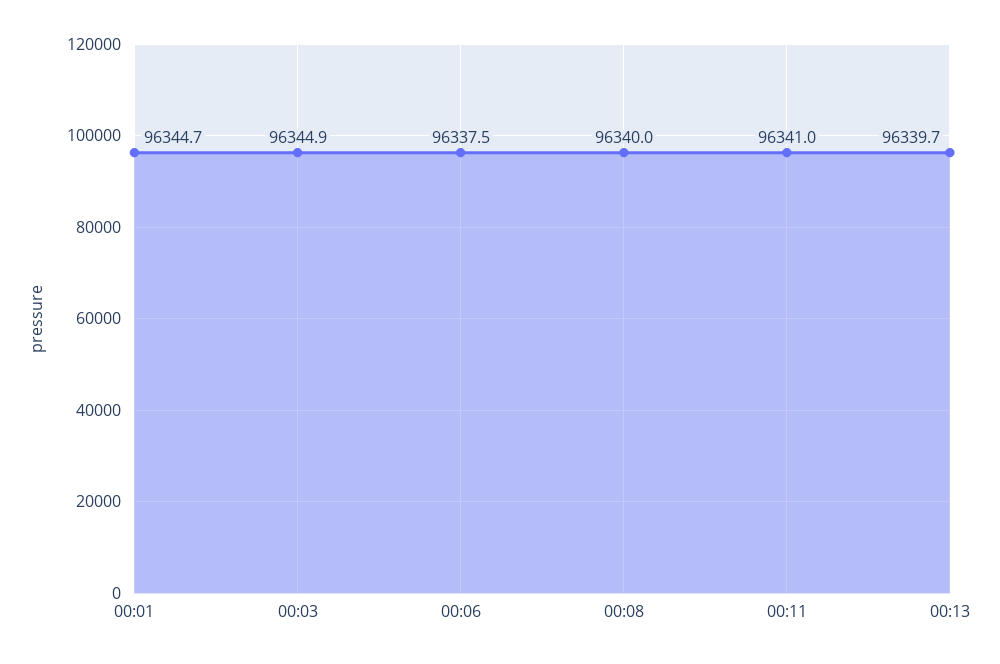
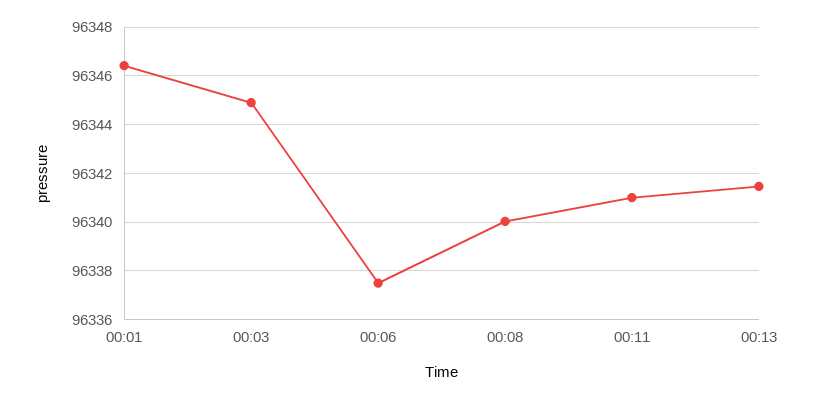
  {
-   "00:01": 96344.7,
+   "00:01": 96346.5,
    "00:03": 96344.9,
    "00:06": 96337.5,
    "00:08": 96340,
    "00:11": 96341,
-   "00:13": 96339.7
+   "00:13": 96341.5
  }

